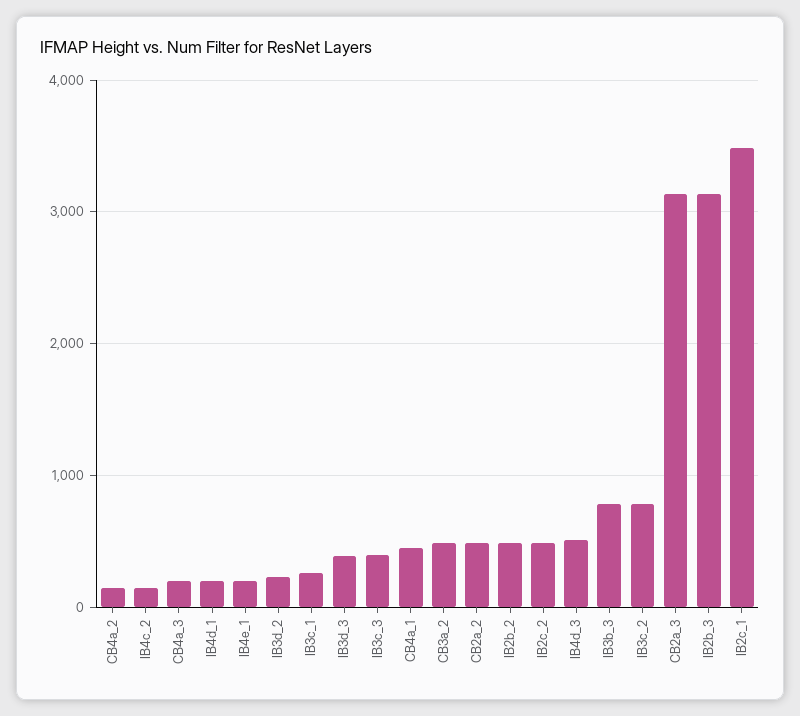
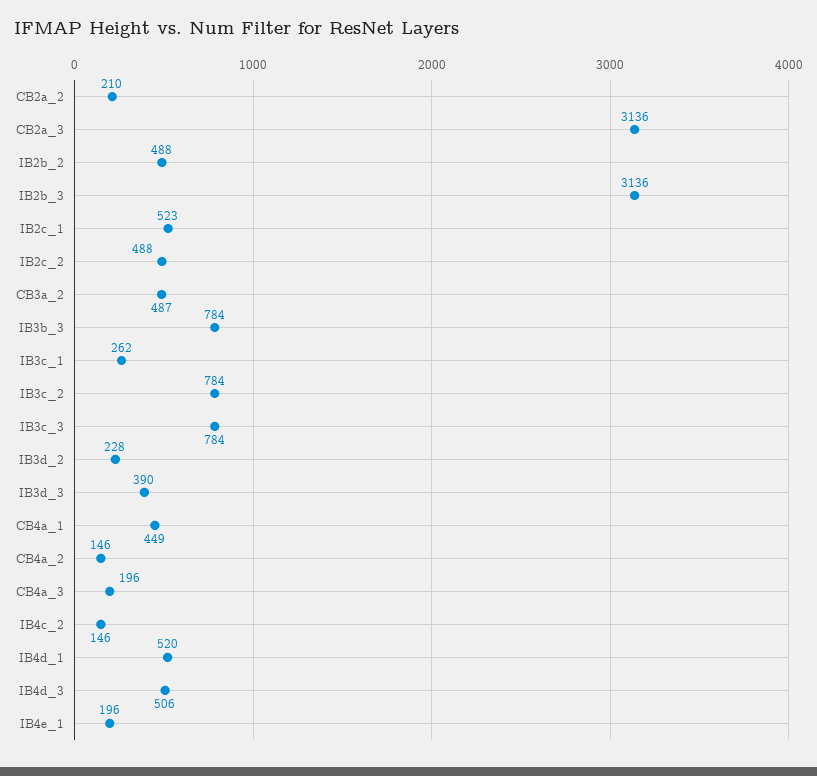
  {
    "CB4a_2": 146,
    "IB4c_2": 146,
    "CB4a_3": 196,
-   "IB4d_1": 200,
+   "IB4d_1": 520,
    "IB4e_1": 196,
    "IB3d_2": 228,
    "IB3c_1": 262,
    "IB3d_3": 390,
-   "IB3c_3": 400,
+   "IB3c_3": 784,
    "CB4a_1": 449,
    "CB3a_2": 487,
-   "CB2a_2": 500,
+   "CB2a_2": 210,
    "IB2b_2": 488,
    "IB2c_2": 488,
    "IB4d_3": 506,
    "IB3b_3": 784,
    "IB3c_2": 784,
    "CB2a_3": 3136,
    "IB2b_3": 3136,
-   "IB2c_1": 3500
+   "IB2c_1": 523
  }

